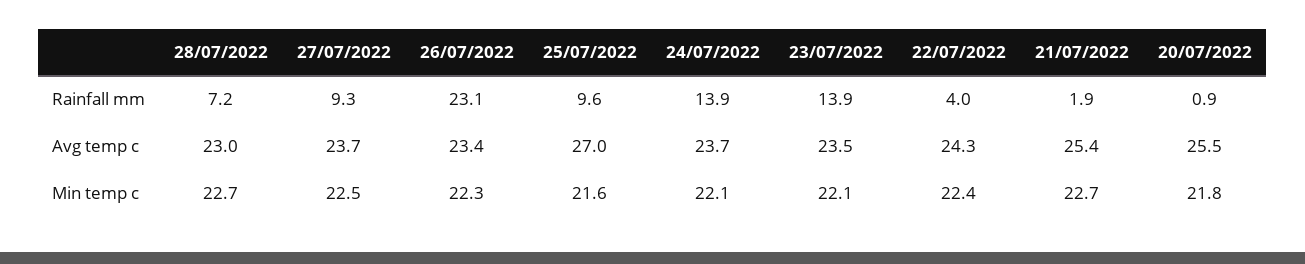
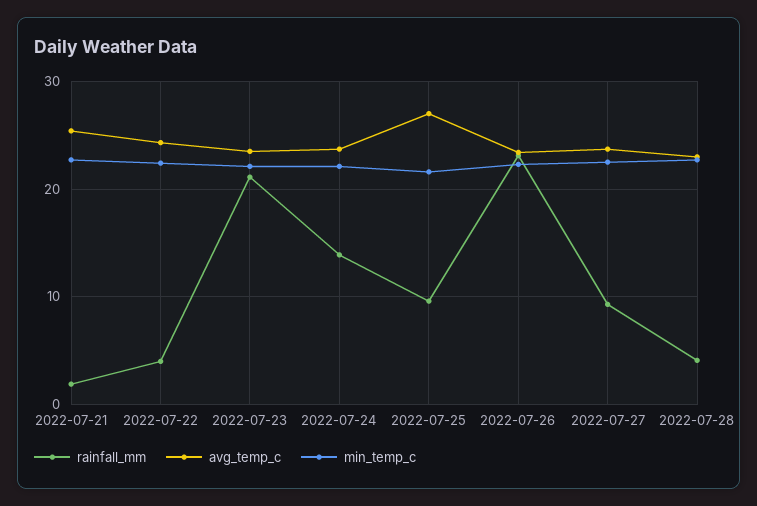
  {
    "Rainfall mm": {
-     "28/07/2022": 7.2,
+     "28/07/2022": 4,
      "27/07/2022": 9.3,
      "26/07/2022": 23.1,
      "25/07/2022": 9.6,
      "24/07/2022": 13.9,
-     "23/07/2022": 13.9,
+     "23/07/2022": 21,
      "22/07/2022": 4,
-     "21/07/2022": 1.9,
+     "21/07/2022": 1.9
-     "20/07/2022": 0.9
    },
    "Avg temp c": {
      "28/07/2022": 23,
      "27/07/2022": 23.7,
      "26/07/2022": 23.4,
      "25/07/2022": 27,
      "24/07/2022": 23.7,
      "23/07/2022": 23.5,
      "22/07/2022": 24.3,
-     "21/07/2022": 25.4,
+     "21/07/2022": 25.4
-     "20/07/2022": 25.5
    },
    "Min temp c": {
      "28/07/2022": 22.7,
      "27/07/2022": 22.5,
      "26/07/2022": 22.3,
      "25/07/2022": 21.6,
      "24/07/2022": 22.1,
      "23/07/2022": 22.1,
      "22/07/2022": 22.4,
-     "21/07/2022": 22.7,
+     "21/07/2022": 22.7
-     "20/07/2022": 21.8
    }
  }

